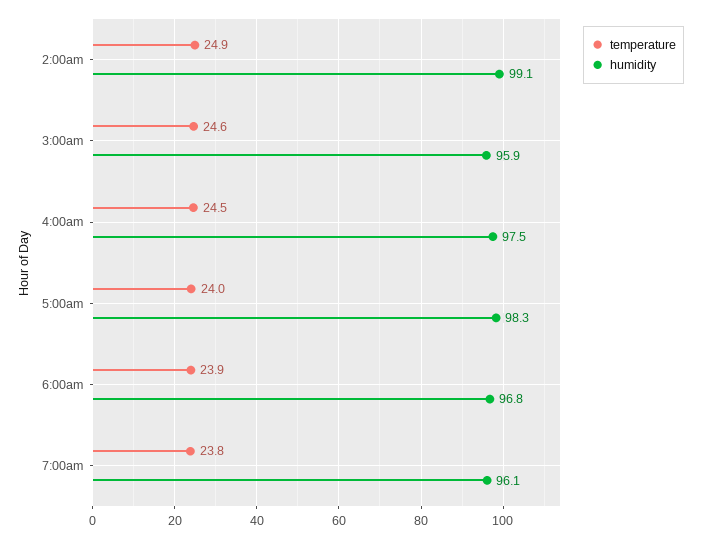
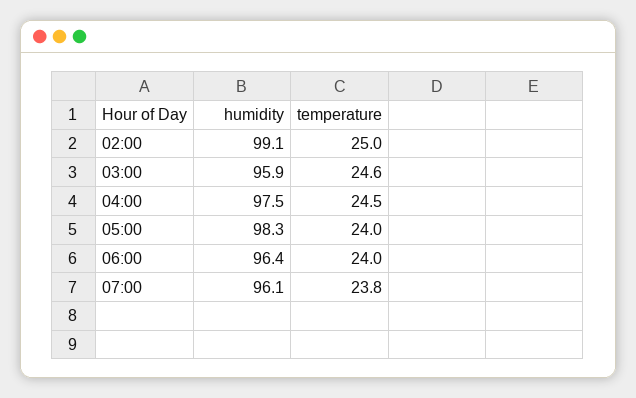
  {
    "temperature": {
-     "2:00am": 24.9,
+     "2:00am": 25,
      "3:00am": 24.6,
      "4:00am": 24.5,
      "5:00am": 24,
-     "6:00am": 23.9,
+     "6:00am": 24,
      "7:00am": 23.8
    },
    "humidity": {
      "2:00am": 99.1,
      "3:00am": 95.9,
      "4:00am": 97.5,
      "5:00am": 98.3,
-     "6:00am": 96.8,
+     "6:00am": 96.4,
      "7:00am": 96.1
    }
  }

